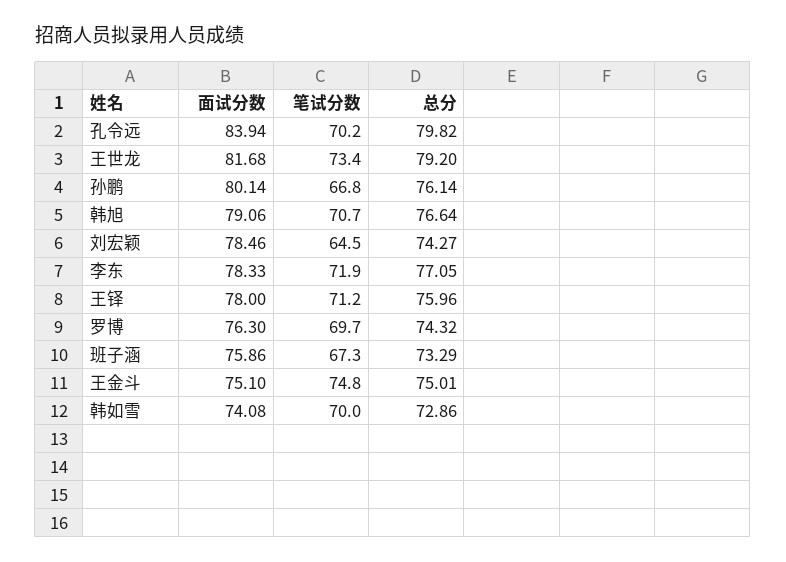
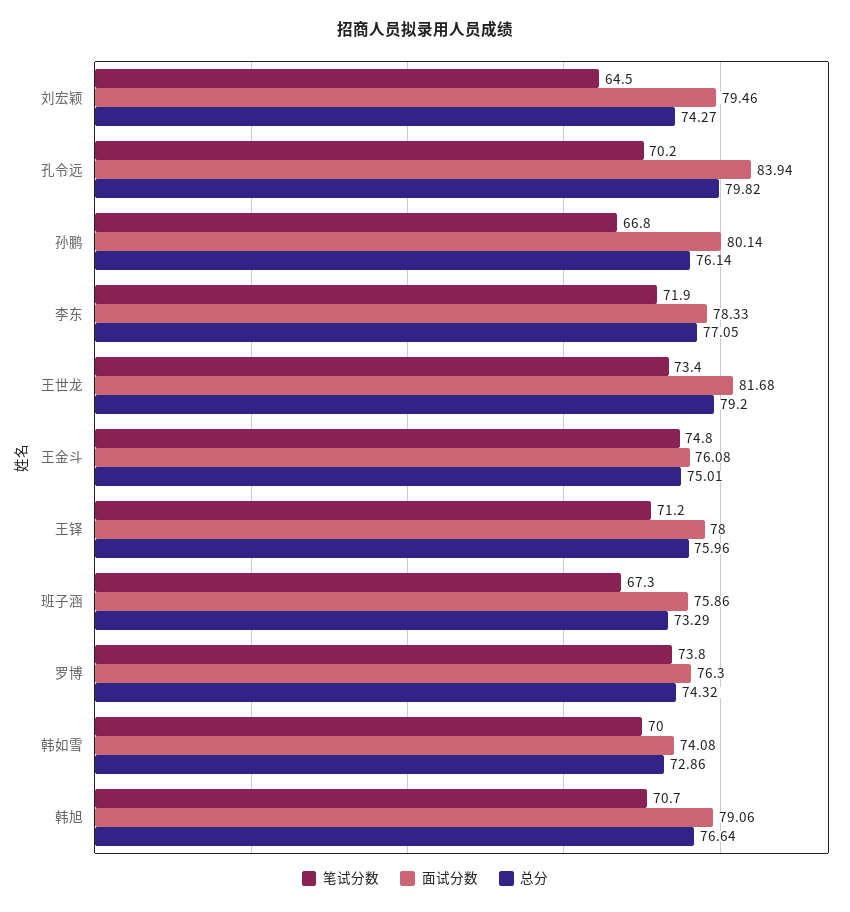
  {
    "面试分数": {
      "孔令远": 83.94,
      "王世龙": 81.68,
      "孙鹏": 80.14,
      "韩旭": 79.06,
-     "刘宏颖": 78.46,
+     "刘宏颖": 79.46,
      "李东": 78.33,
      "王铎": 78,
      "罗博": 76.3,
      "班子涵": 75.86,
-     "王金斗": 75.1,
+     "王金斗": 76.08,
      "韩如雪": 74.08
    },
    "笔试分数": {
      "孔令远": 70.2,
      "王世龙": 73.4,
      "孙鹏": 66.8,
      "韩旭": 70.7,
      "刘宏颖": 64.5,
      "李东": 71.9,
      "王铎": 71.2,
-     "罗博": 69.7,
+     "罗博": 73.8,
      "班子涵": 67.3,
      "王金斗": 74.8,
      "韩如雪": 70
    },
    "总分": {
      "孔令远": 79.82,
      "王世龙": 79.2,
      "孙鹏": 76.14,
      "韩旭": 76.64,
      "刘宏颖": 74.27,
      "李东": 77.05,
      "王铎": 75.96,
      "罗博": 74.32,
      "班子涵": 73.29,
      "王金斗": 75.01,
      "韩如雪": 72.86
    }
  }

